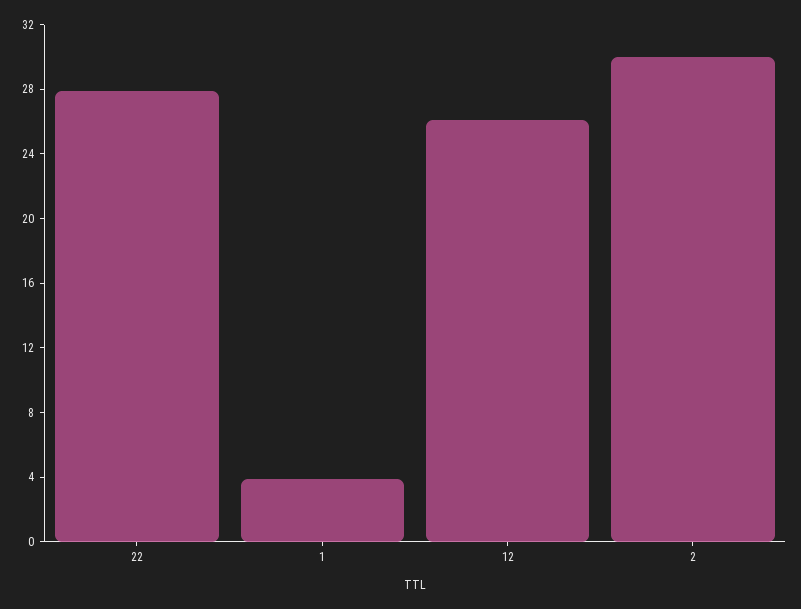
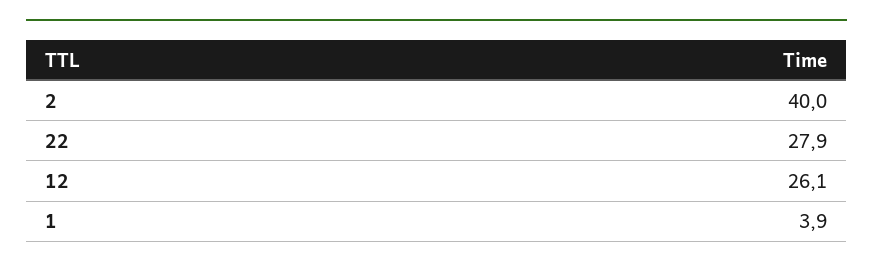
  {
    "22": 27.9,
    "1": 3.9,
    "12": 26.1,
-   "2": 30
+   "2": 40
  }

